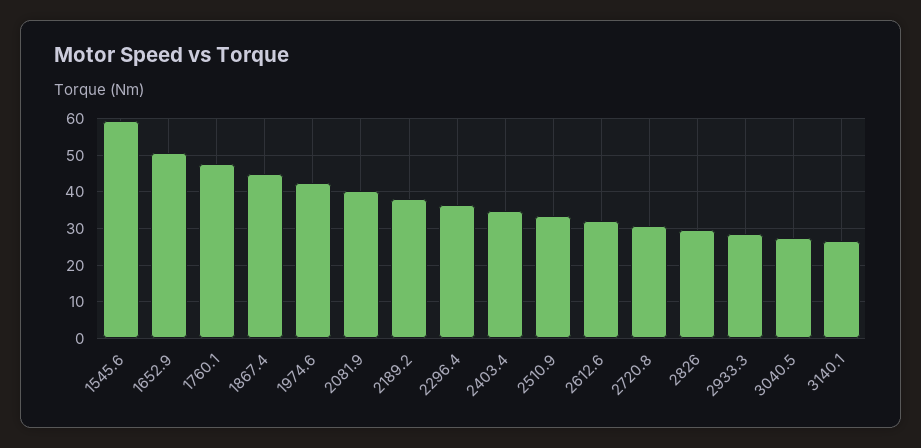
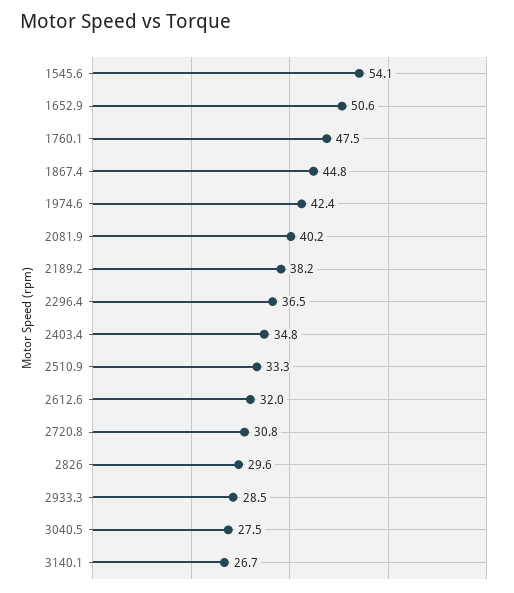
  {
-   "1545.6": 60,
+   "1545.6": 54.1,
    "1652.9": 50.6,
    "1760.1": 47.5,
    "1867.4": 44.8,
    "1974.6": 42.4,
    "2081.9": 40.2,
    "2189.2": 38.2,
    "2296.4": 36.5,
    "2403.4": 34.8,
    "2510.9": 33.3,
    "2612.6": 32,
    "2720.8": 30.8,
    "2826": 29.6,
    "2933.3": 28.5,
    "3040.5": 27.5,
    "3140.1": 26.7
  }

